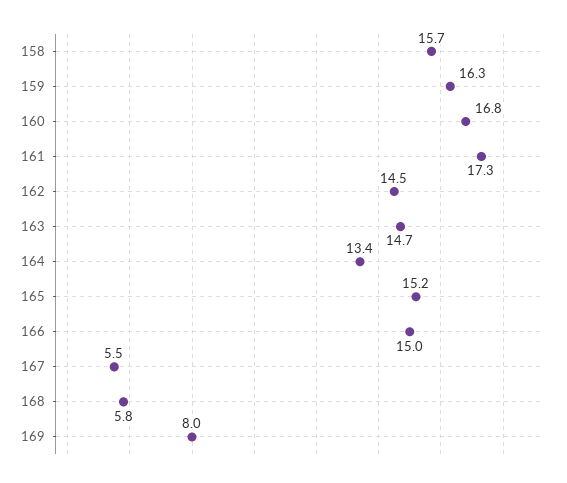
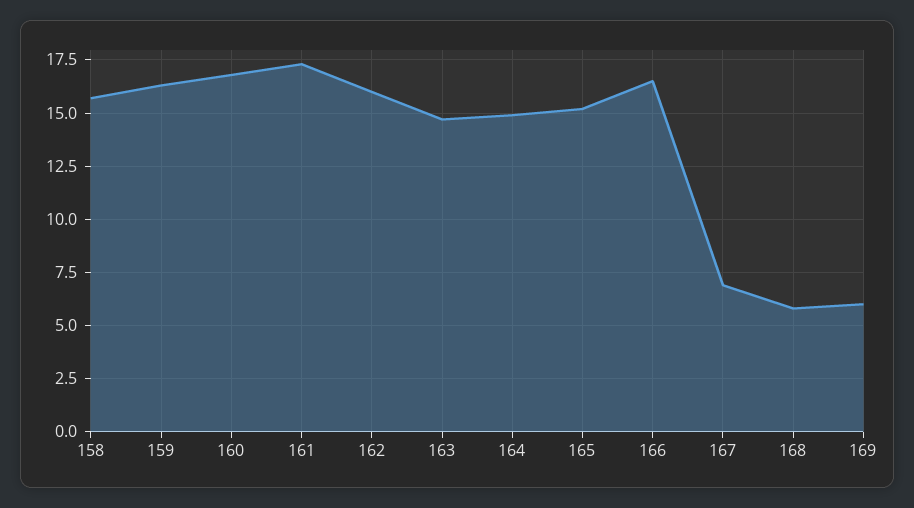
  {
    "158": 15.7,
    "159": 16.3,
    "160": 16.8,
    "161": 17.3,
-   "162": 14.5,
+   "162": 16,
    "163": 14.7,
-   "164": 13.4,
+   "164": 15,
    "165": 15.2,
-   "166": 15,
+   "166": 16.5,
-   "167": 5.5,
+   "167": 7,
    "168": 5.8,
-   "169": 8
+   "169": 6
  }

